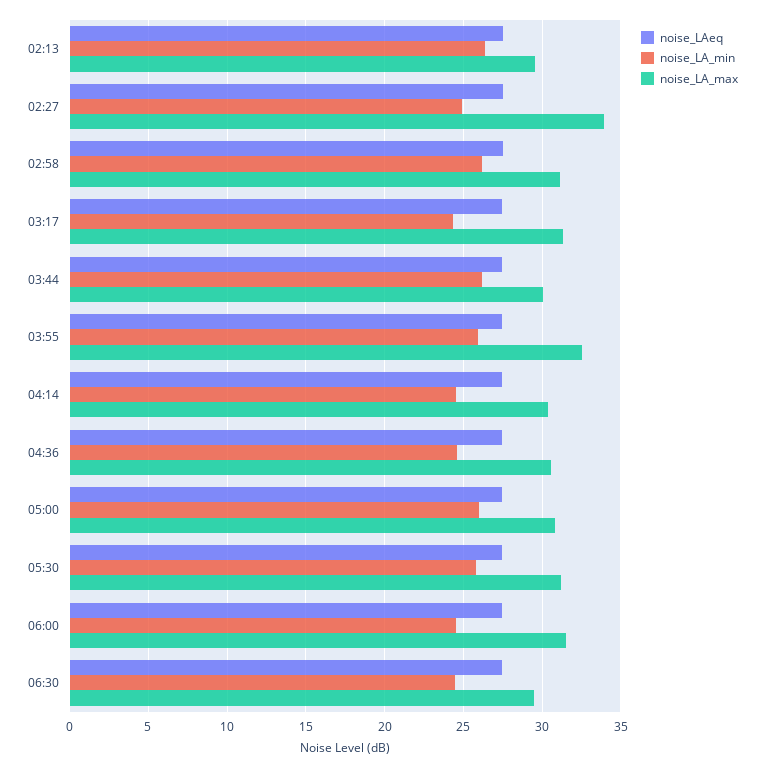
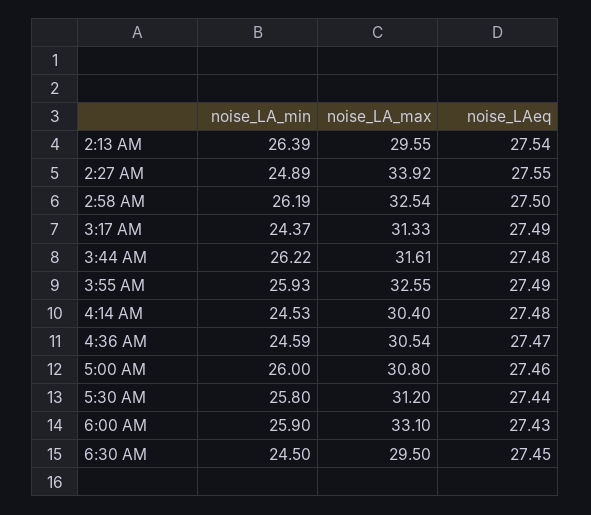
  {
    "noise_LAeq": {
      "02:13": 27.54,
      "02:27": 27.55,
      "02:58": 27.5,
      "03:17": 27.49,
      "03:44": 27.48,
      "03:55": 27.49,
      "04:14": 27.48,
      "04:36": 27.47,
      "05:00": 27.46,
      "05:30": 27.44,
      "06:00": 27.43,
      "06:30": 27.45
    },
    "noise_LA_min": {
      "02:13": 26.39,
      "02:27": 24.89,
      "02:58": 26.19,
      "03:17": 24.37,
      "03:44": 26.22,
      "03:55": 25.93,
      "04:14": 24.53,
      "04:36": 24.59,
      "05:00": 26,
      "05:30": 25.8,
-     "06:00": 24.5,
+     "06:00": 25.9,
      "06:30": 24.5
    },
    "noise_LA_max": {
      "02:13": 29.55,
      "02:27": 33.92,
-     "02:58": 31,
+     "02:58": 32.54,
      "03:17": 31.33,
-     "03:44": 30,
+     "03:44": 31.61,
      "03:55": 32.55,
      "04:14": 30.4,
      "04:36": 30.54,
      "05:00": 30.8,
      "05:30": 31.2,
-     "06:00": 31.5,
+     "06:00": 33.1,
      "06:30": 29.5
    }
  }

